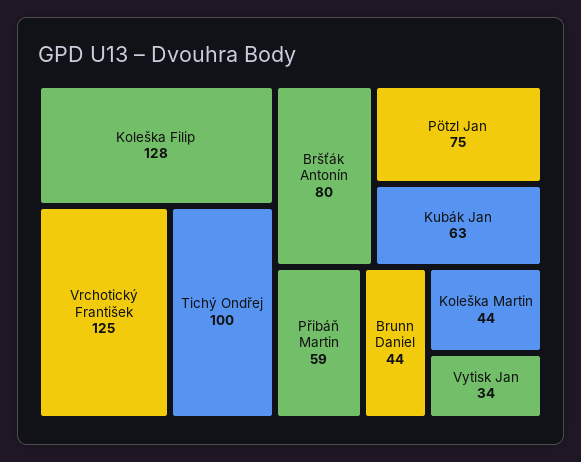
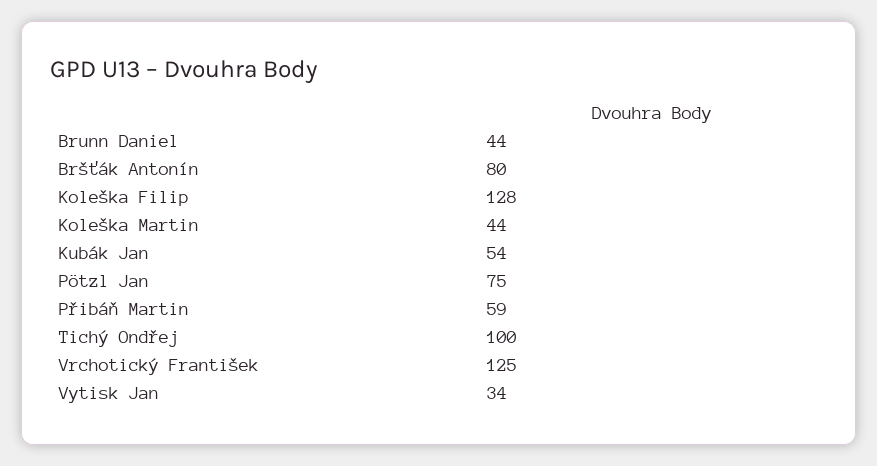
  {
    "Koleška Filip": 128,
    "Vrchotický František": 125,
    "Tichý Ondřej": 100,
    "Bršťák Antonín": 80,
    "Pötzl Jan": 75,
-   "Kubák Jan": 63,
+   "Kubák Jan": 54,
    "Přibáň Martin": 59,
    "Brunn Daniel": 44,
    "Koleška Martin": 44,
    "Vytisk Jan": 34
  }

